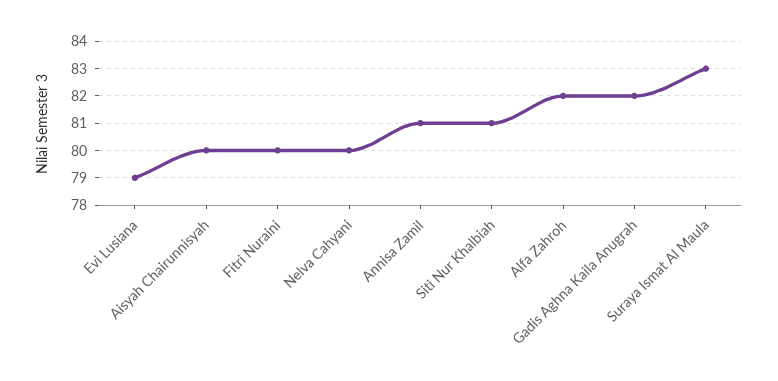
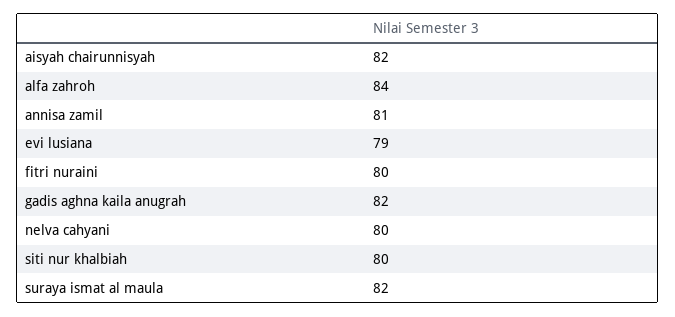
  {
    "Evi Lusiana": 79,
-   "Aisyah Chairunnisyah": 80,
+   "Aisyah Chairunnisyah": 82,
    "Fitri Nuraini": 80,
    "Nelva Cahyani": 80,
    "Annisa Zamil": 81,
-   "Siti Nur Khalbiah": 81,
+   "Siti Nur Khalbiah": 80,
-   "Alfa Zahroh": 82,
+   "Alfa Zahroh": 84,
    "Gadis Aghna Kaila Anugrah": 82,
-   "Suraya Ismat Al Maula": 83
+   "Suraya Ismat Al Maula": 82
  }

